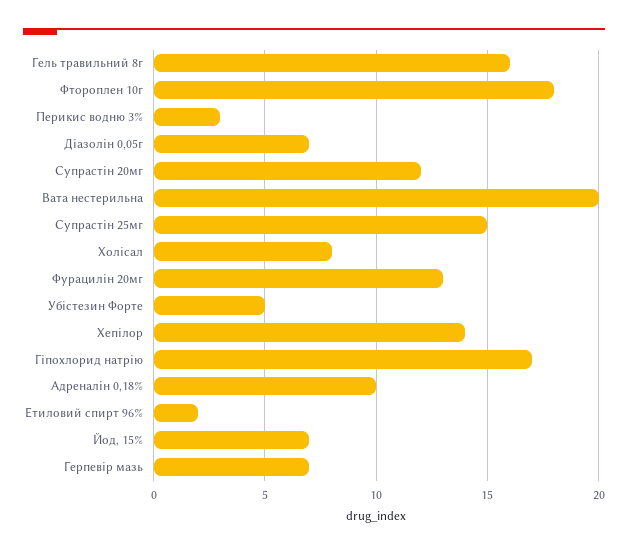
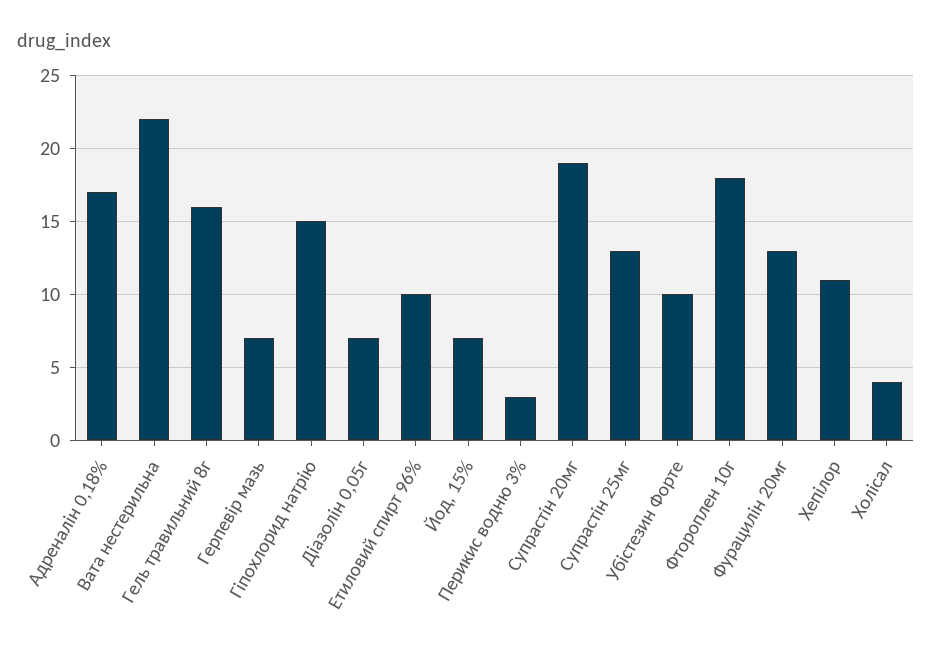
  {
    "Гель травильний 8г": 16,
    "Фтороплен 10г": 18,
    "Перикис водню 3%": 3,
    "Діазолін 0,05г": 7,
-   "Супрастін 20мг": 12,
+   "Супрастін 20мг": 19,
-   "Вата нестерильна": 20,
+   "Вата нестерильна": 22,
-   "Супрастін 25мг": 15,
+   "Супрастін 25мг": 13,
-   "Холісал": 8,
+   "Холісал": 4,
    "Фурацилін 20мг": 13,
-   "Убістезин Форте": 5,
+   "Убістезин Форте": 10,
-   "Хепілор": 14,
+   "Хепілор": 11,
-   "Гіпохлорид натрію": 17,
+   "Гіпохлорид натрію": 15,
-   "Адреналін 0,18%": 10,
+   "Адреналін 0,18%": 17,
-   "Етиловий спирт 96%": 2,
+   "Етиловий спирт 96%": 10,
    "Йод, 15%": 7,
    "Герпевір мазь": 7
  }

